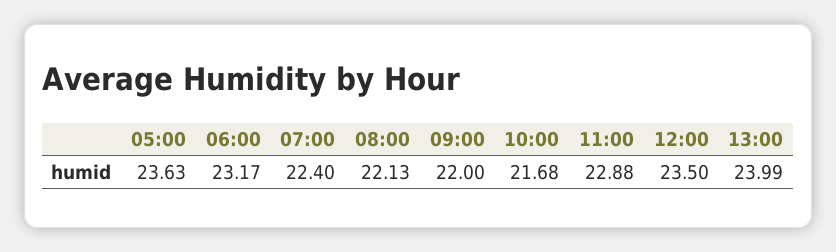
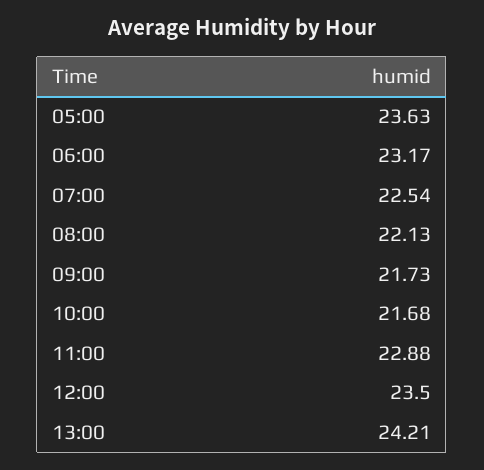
  {
    "05:00": 23.63,
    "06:00": 23.17,
-   "07:00": 22.4,
+   "07:00": 22.54,
    "08:00": 22.13,
-   "09:00": 22,
+   "09:00": 21.73,
    "10:00": 21.68,
    "11:00": 22.88,
    "12:00": 23.5,
-   "13:00": 23.99
+   "13:00": 24.21
  }

